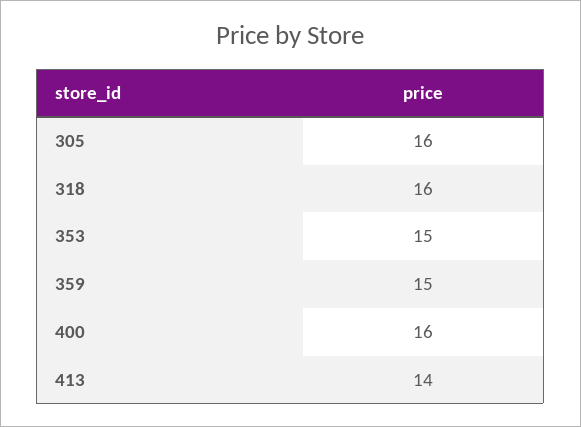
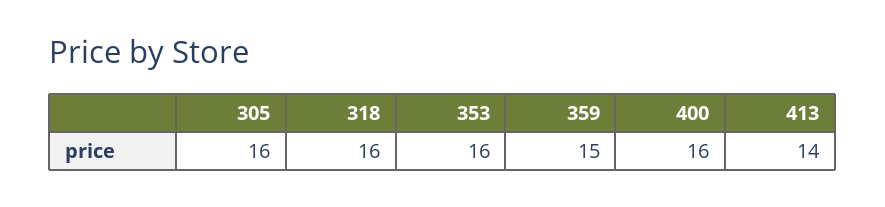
  {
    "305": 16,
    "318": 16,
-   "353": 15,
+   "353": 16,
    "359": 15,
    "400": 16,
    "413": 14
  }

